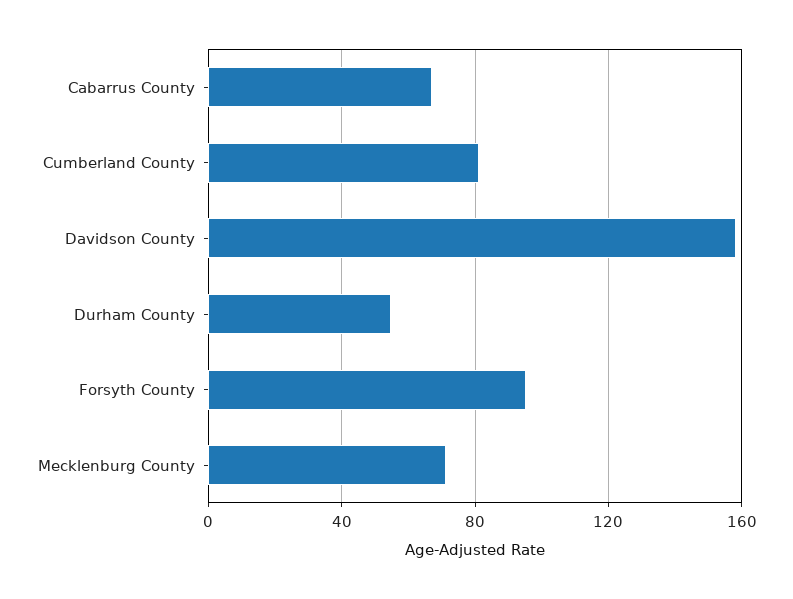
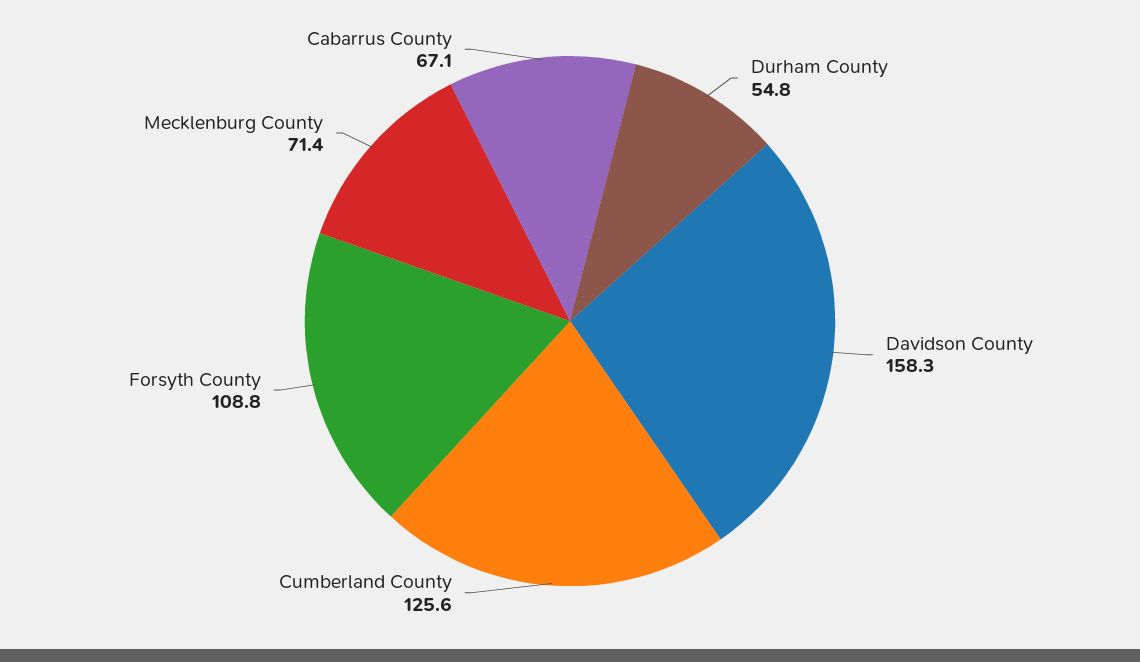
  {
    "Cabarrus County": 67.1,
-   "Cumberland County": 80,
+   "Cumberland County": 125.6,
    "Davidson County": 158.3,
    "Durham County": 54.8,
-   "Forsyth County": 95,
+   "Forsyth County": 108.8,
    "Mecklenburg County": 71.4
  }

